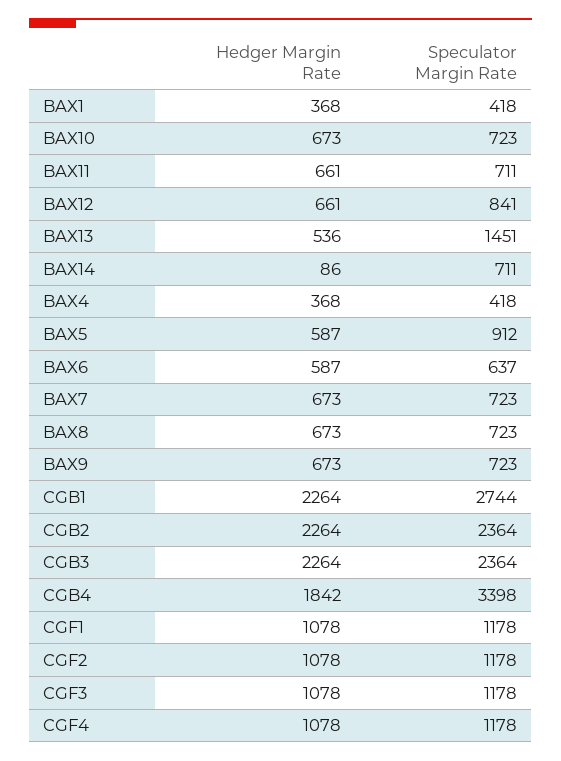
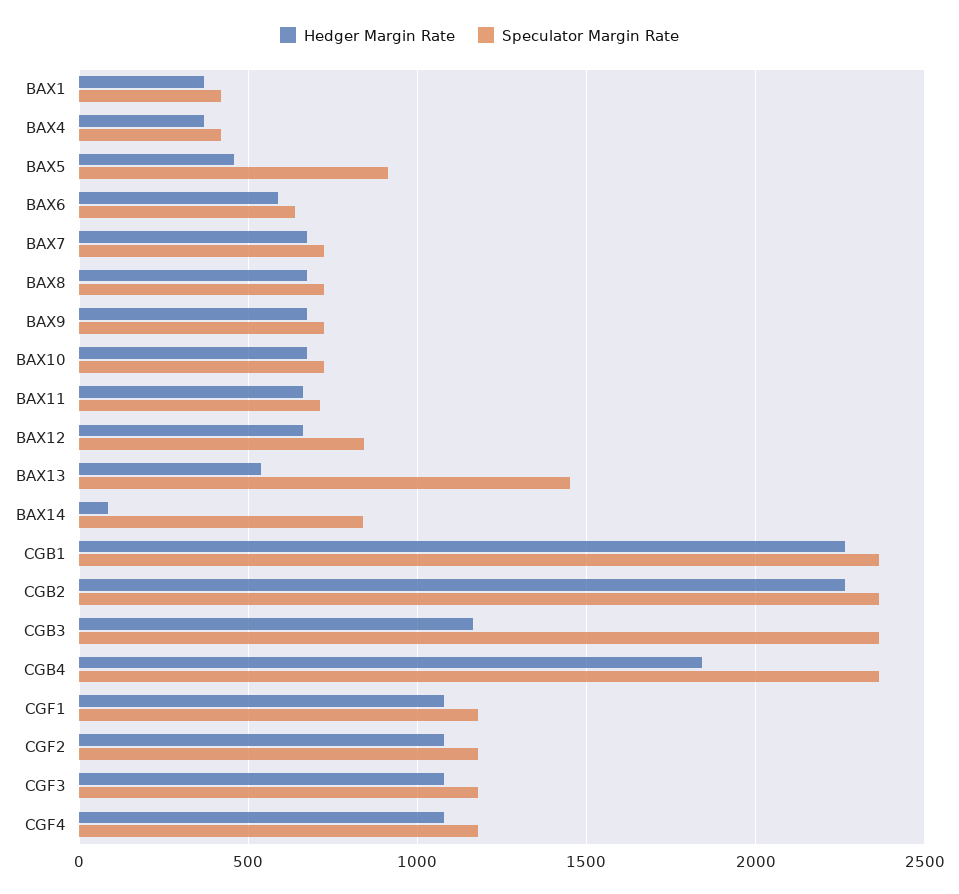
  {
    "Hedger Margin Rate": {
      "BAX1": 368,
      "BAX10": 673,
      "BAX11": 661,
      "BAX12": 661,
      "BAX13": 536,
      "BAX14": 86,
      "BAX4": 368,
-     "BAX5": 587,
+     "BAX5": 450,
      "BAX6": 587,
      "BAX7": 673,
      "BAX8": 673,
      "BAX9": 673,
      "CGB1": 2264,
      "CGB2": 2264,
-     "CGB3": 2264,
+     "CGB3": 1150,
      "CGB4": 1842,
      "CGF1": 1078,
      "CGF2": 1078,
      "CGF3": 1078,
      "CGF4": 1078
    },
    "Speculator Margin Rate": {
      "BAX1": 418,
      "BAX10": 723,
      "BAX11": 711,
      "BAX12": 841,
      "BAX13": 1451,
-     "BAX14": 711,
+     "BAX14": 850,
      "BAX4": 418,
      "BAX5": 912,
      "BAX6": 637,
      "BAX7": 723,
      "BAX8": 723,
      "BAX9": 723,
-     "CGB1": 2744,
+     "CGB1": 2350,
      "CGB2": 2364,
      "CGB3": 2364,
-     "CGB4": 3398,
+     "CGB4": 2350,
      "CGF1": 1178,
      "CGF2": 1178,
      "CGF3": 1178,
      "CGF4": 1178
    }
  }

